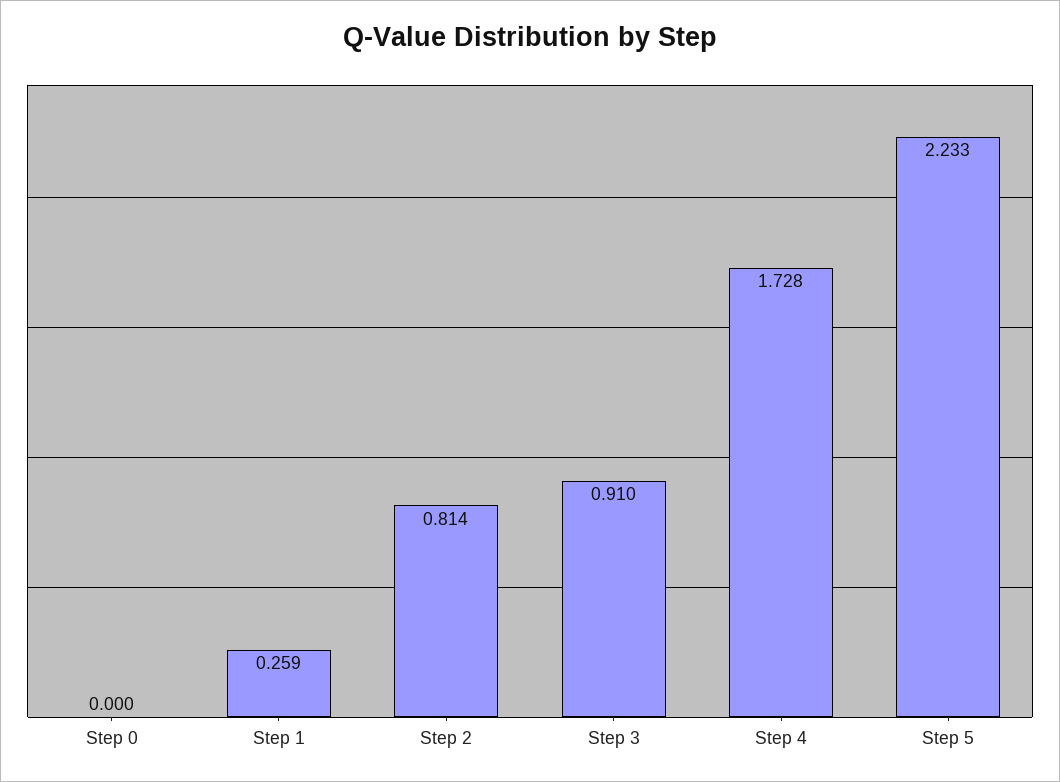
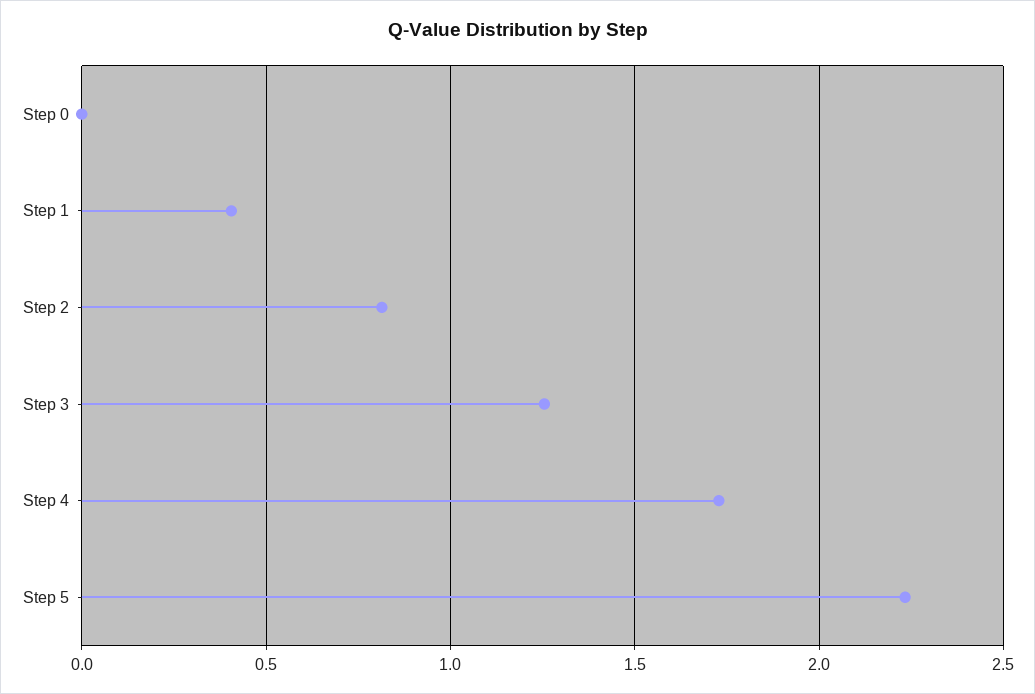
  {
    "Step 0": 0,
-   "Step 1": 0.259,
+   "Step 1": 0.4,
    "Step 2": 0.814,
-   "Step 3": 0.91,
+   "Step 3": 1.25,
    "Step 4": 1.728,
    "Step 5": 2.233
  }

